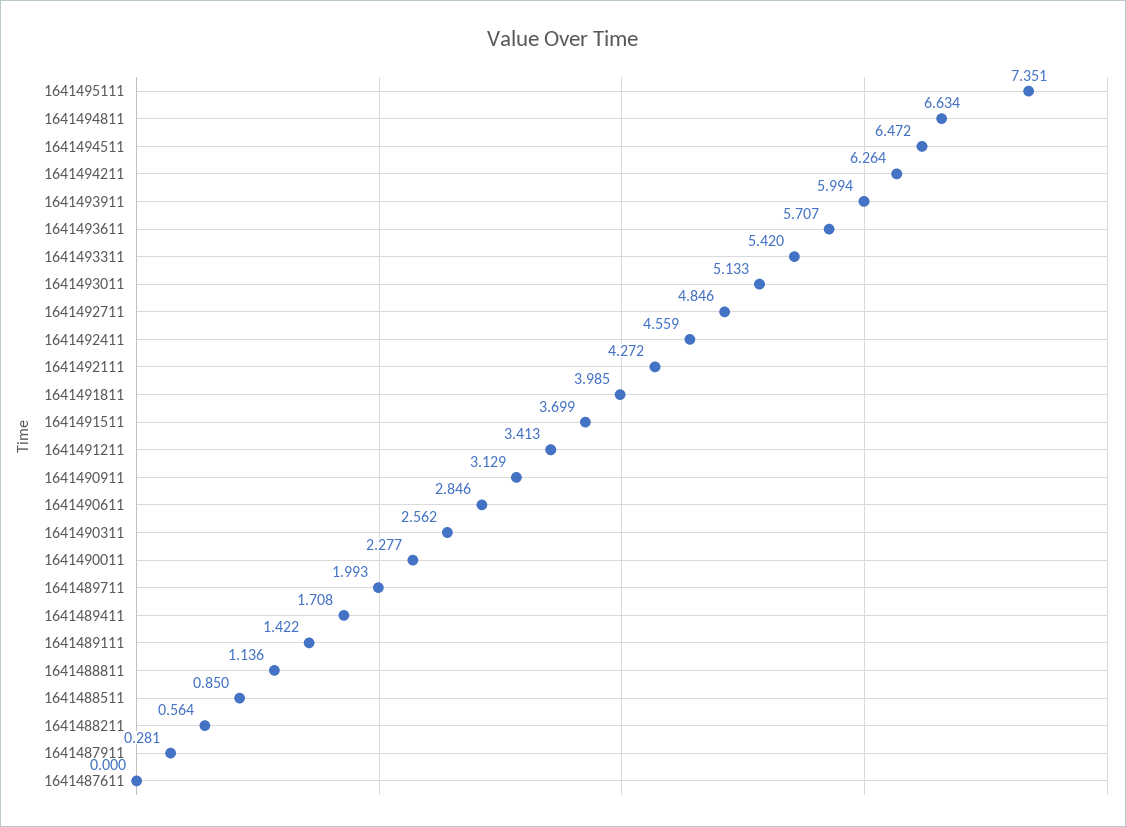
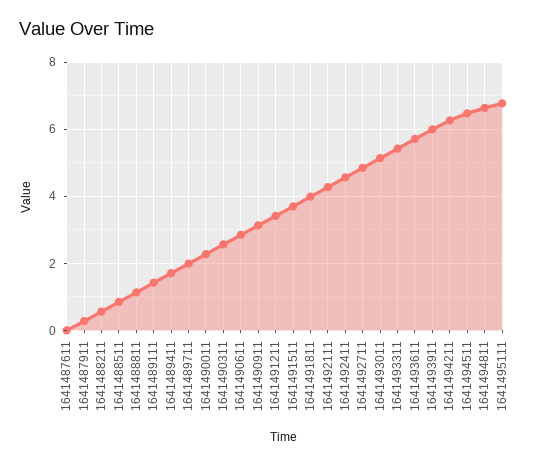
  {
-   "1641495111": 7.351,
+   "1641495111": 6.8,
    "1641494811": 6.634,
    "1641494511": 6.472,
    "1641494211": 6.264,
    "1641493911": 5.994,
    "1641493611": 5.707,
    "1641493311": 5.42,
    "1641493011": 5.133,
    "1641492711": 4.846,
    "1641492411": 4.559,
    "1641492111": 4.272,
    "1641491811": 3.985,
    "1641491511": 3.699,
    "1641491211": 3.413,
    "1641490911": 3.129,
    "1641490611": 2.846,
    "1641490311": 2.562,
    "1641490011": 2.277,
    "1641489711": 1.993,
    "1641489411": 1.708,
    "1641489111": 1.422,
    "1641488811": 1.136,
    "1641488511": 0.85,
    "1641488211": 0.564,
    "1641487911": 0.281,
    "1641487611": 0
  }

